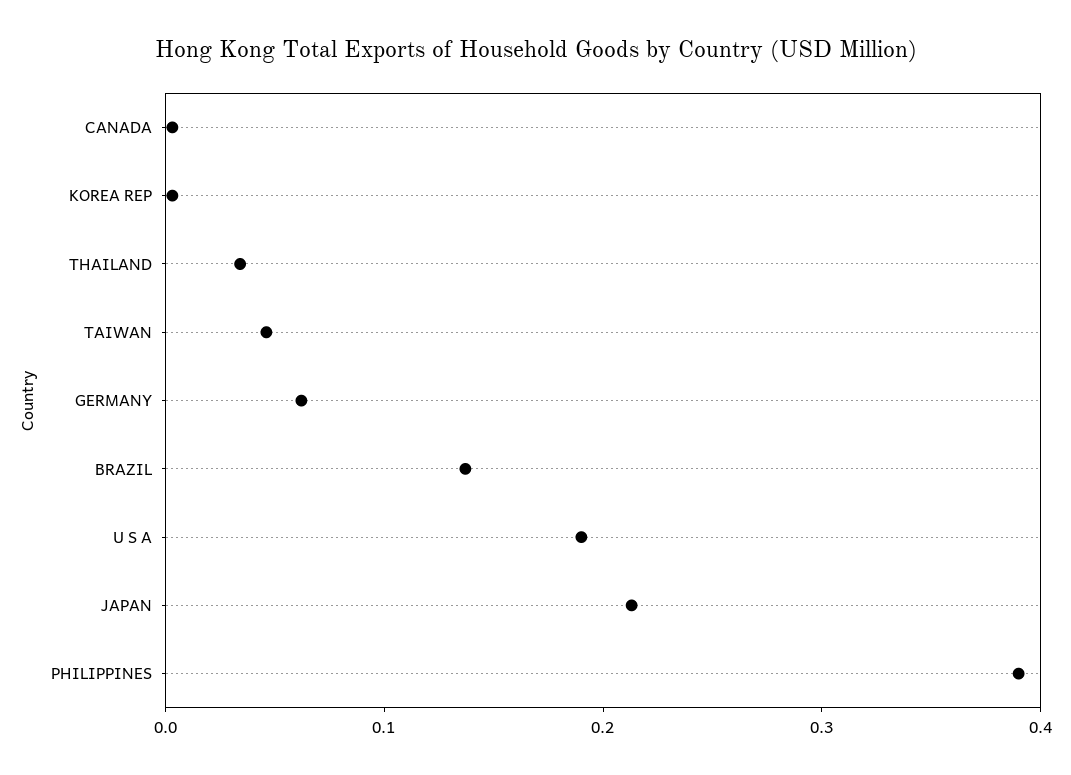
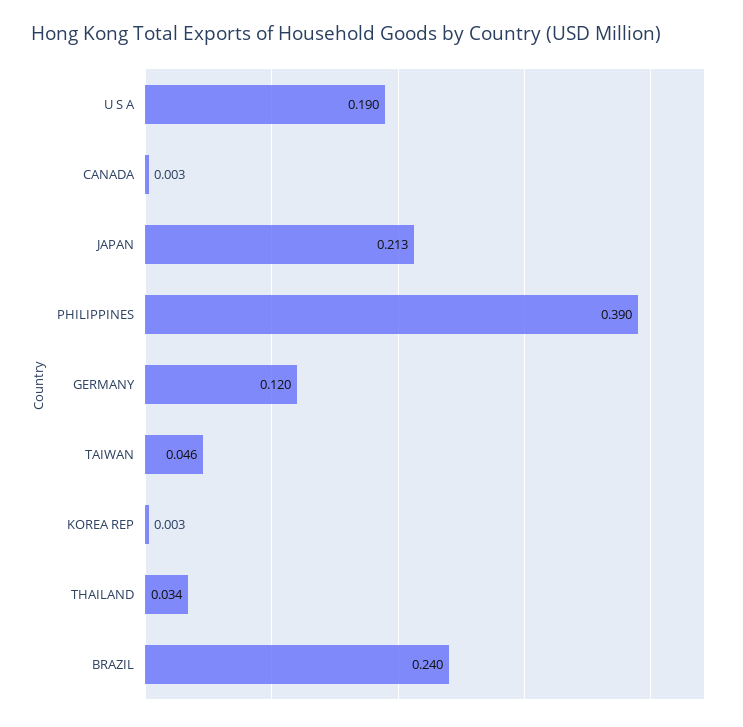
  {
    "CANADA": 0.003,
    "KOREA REP": 0.003,
    "THAILAND": 0.034,
    "TAIWAN": 0.046,
-   "GERMANY": 0.06,
+   "GERMANY": 0.12,
-   "BRAZIL": 0.14,
+   "BRAZIL": 0.24,
    "U S A": 0.19,
    "JAPAN": 0.213,
    "PHILIPPINES": 0.39
  }

